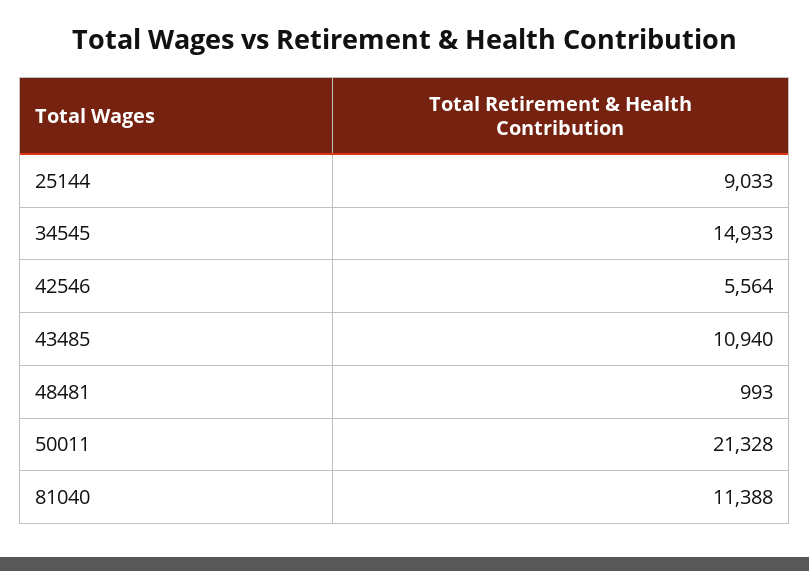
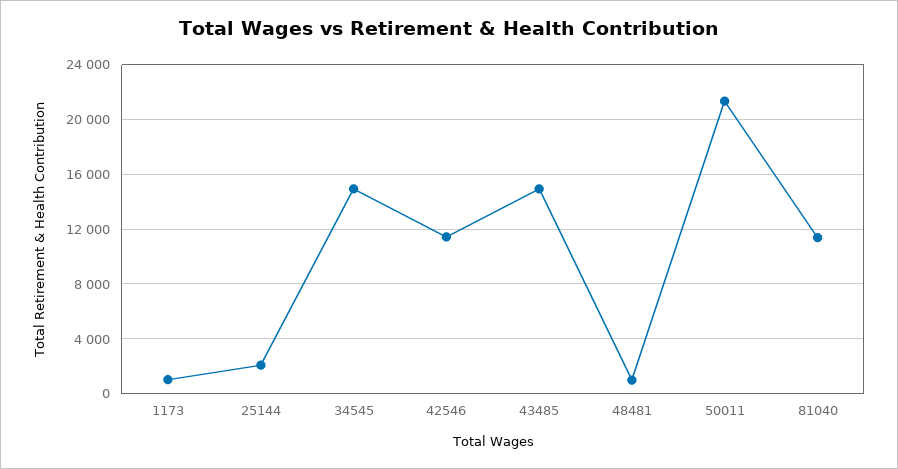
  {
-   "25144": 9033,
+   "25144": 2000,
    "34545": 14933,
-   "42546": 5564,
+   "42546": 11500,
-   "43485": 10940,
+   "43485": 15000,
    "48481": 993,
    "50011": 21328,
-   "81040": 11388
+   "81040": 11388,
+   "1173": 1000
  }

